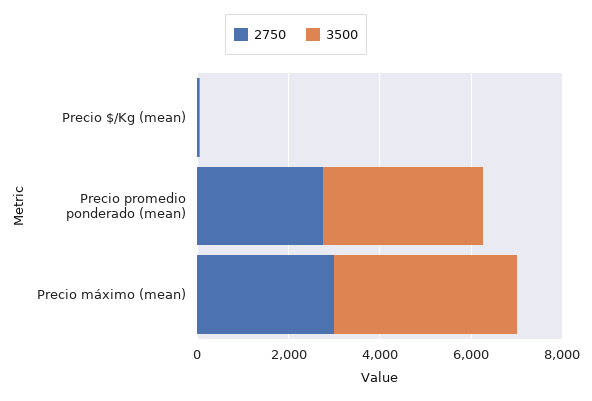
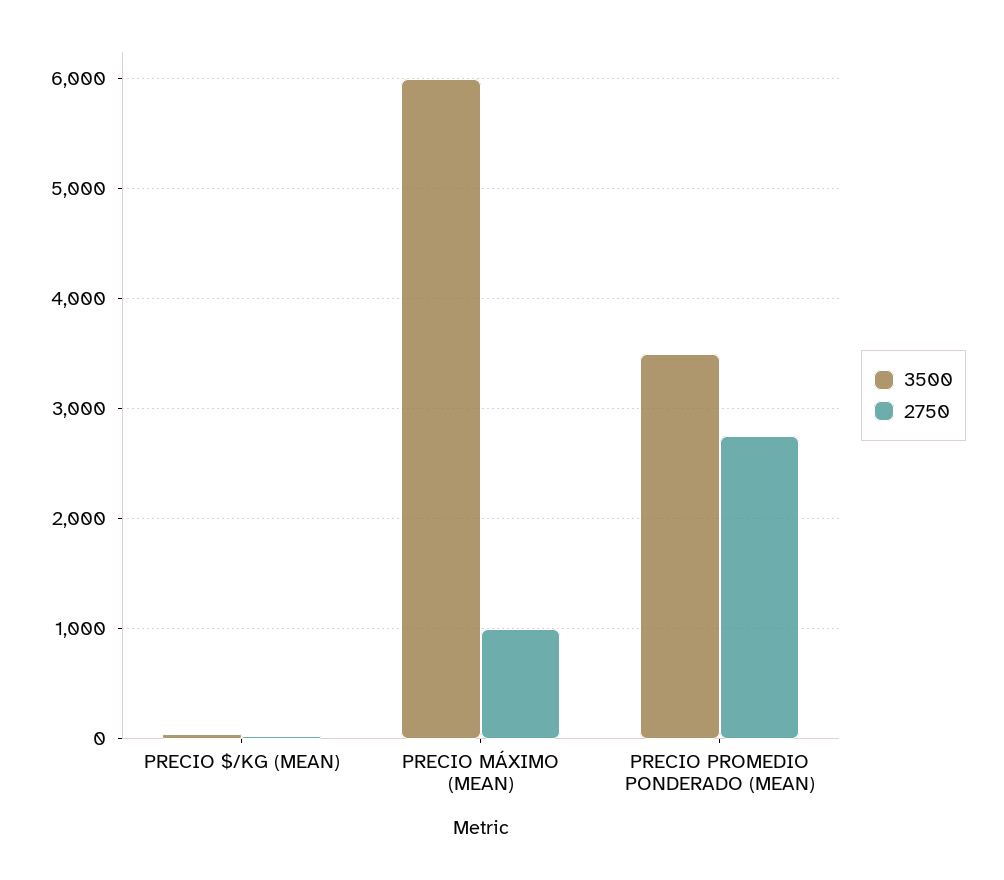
  {
    "2750": {
      "Precio $/Kg (mean)": 0,
      "Precio promedio ponderado (mean)": 2800,
-     "Precio máximo (mean)": 3000
+     "Precio máximo (mean)": 1000
    },
    "3500": {
      "Precio $/Kg (mean)": 0,
      "Precio promedio ponderado (mean)": 3500,
-     "Precio máximo (mean)": 4000
+     "Precio máximo (mean)": 6000
    }
  }

